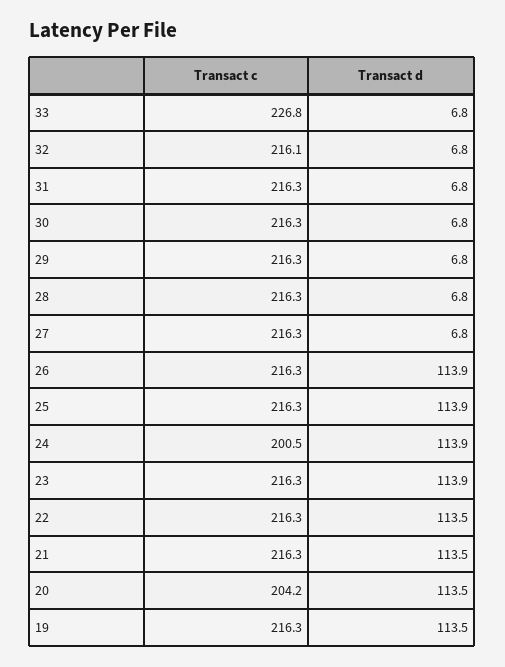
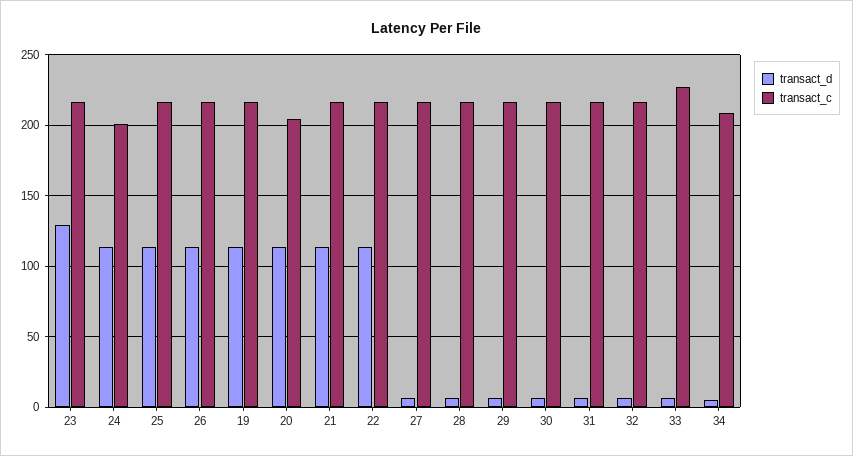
  {
    "Transact c": {
      "33": 226.8,
      "32": 216.1,
      "31": 216.3,
      "30": 216.3,
      "29": 216.3,
      "28": 216.3,
      "27": 216.3,
      "26": 216.3,
      "25": 216.3,
      "24": 200.5,
      "23": 216.3,
      "22": 216.3,
      "21": 216.3,
      "20": 204.2,
-     "19": 216.3
+     "19": 216.3,
+     "34": 210
    },
    "Transact d": {
      "33": 6.8,
      "32": 6.8,
      "31": 6.8,
      "30": 6.8,
      "29": 6.8,
      "28": 6.8,
      "27": 6.8,
      "26": 113.9,
      "25": 113.9,
      "24": 113.9,
-     "23": 113.9,
+     "23": 130,
      "22": 113.5,
      "21": 113.5,
      "20": 113.5,
-     "19": 113.5
+     "19": 113.5,
+     "34": 5
    }
  }

